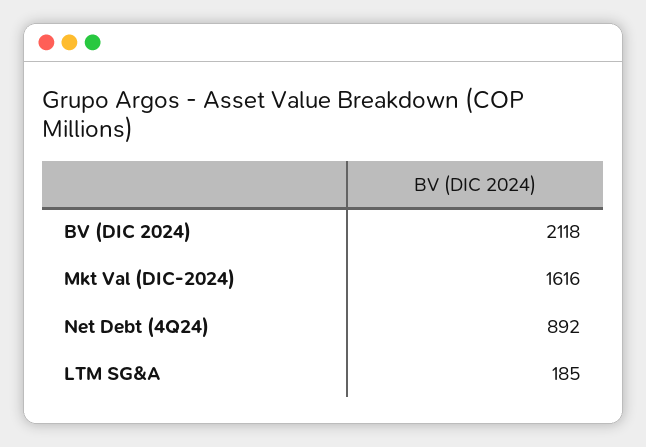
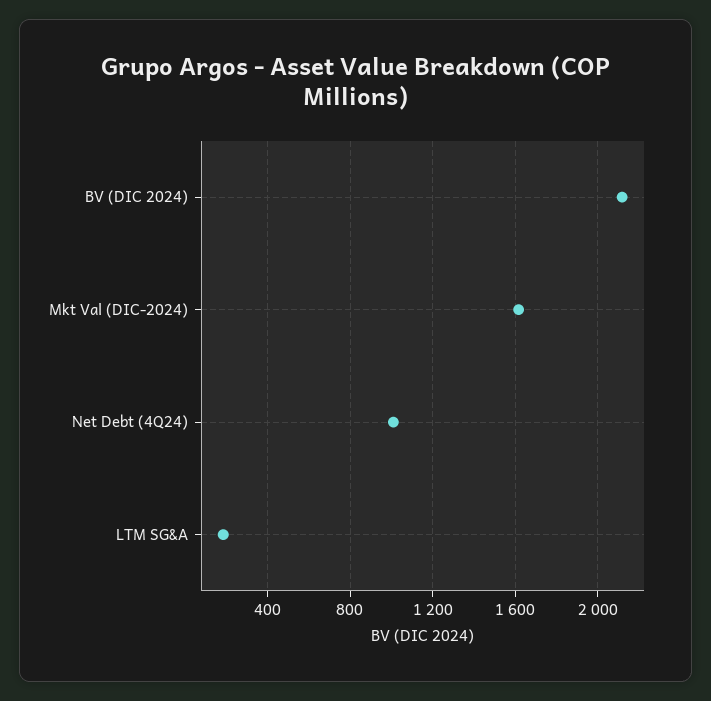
  {
    "BV (DIC 2024)": 2118,
    "Mkt Val (DIC-2024)": 1616,
-   "Net Debt (4Q24)": 892,
+   "Net Debt (4Q24)": 1000,
    "LTM SG&A": 185
  }

